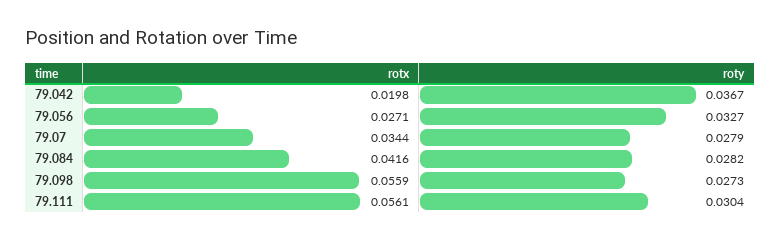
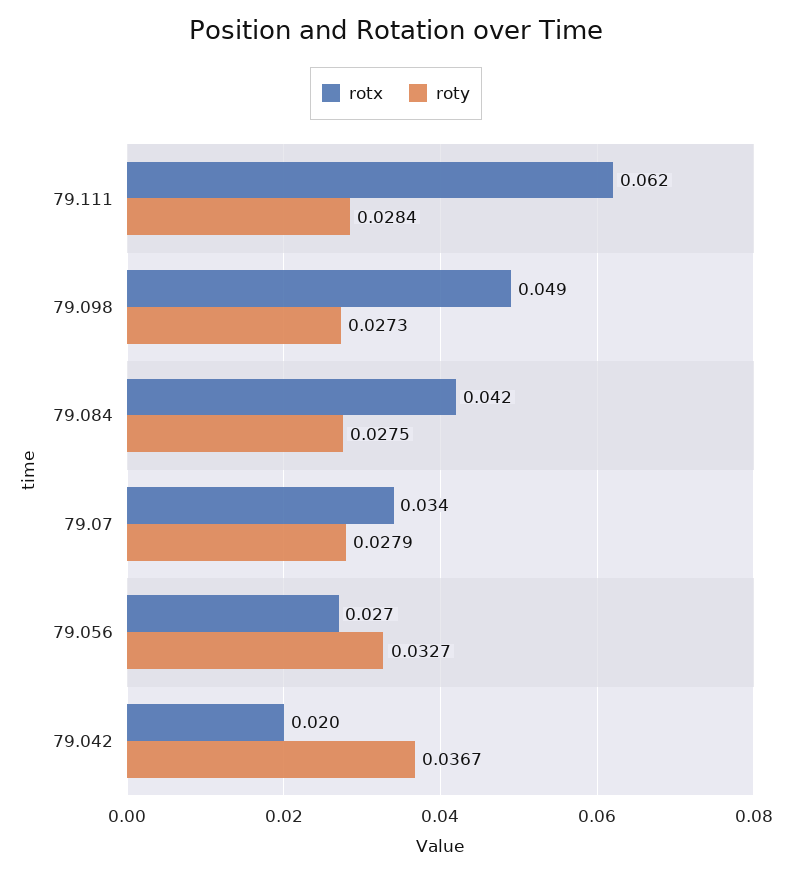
  {
    "rotx": {
      "79.042": 0.0198,
      "79.056": 0.0271,
      "79.07": 0.0344,
      "79.084": 0.0416,
-     "79.098": 0.0559,
+     "79.098": 0.049,
-     "79.111": 0.0561
+     "79.111": 0.062
    },
    "roty": {
      "79.042": 0.0367,
      "79.056": 0.0327,
      "79.07": 0.0279,
-     "79.084": 0.0282,
+     "79.084": 0.0275,
      "79.098": 0.0273,
-     "79.111": 0.0304
+     "79.111": 0.0284
    }
  }

